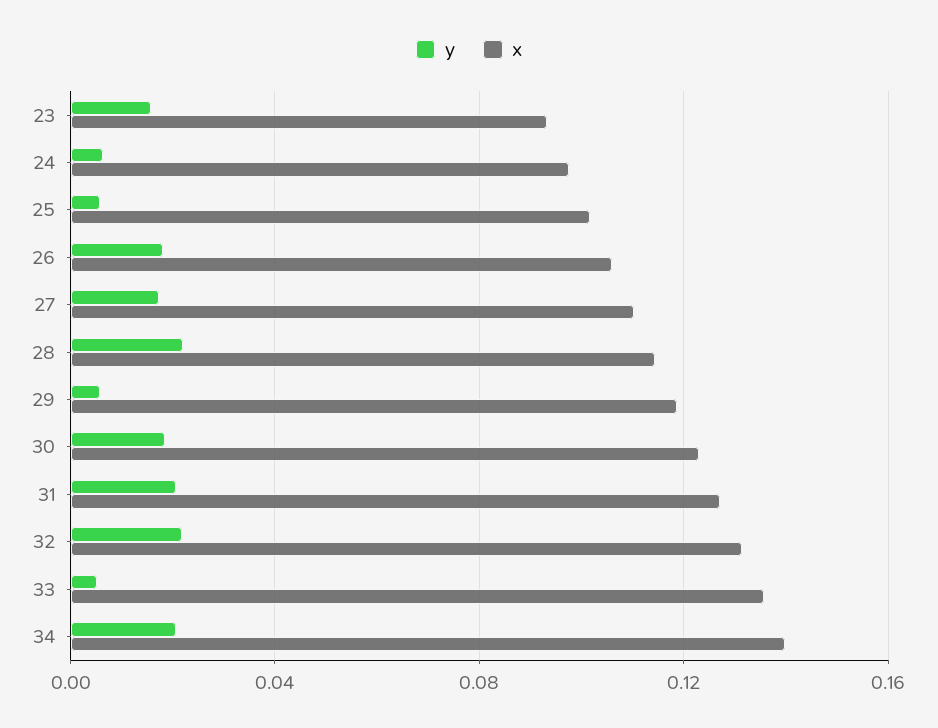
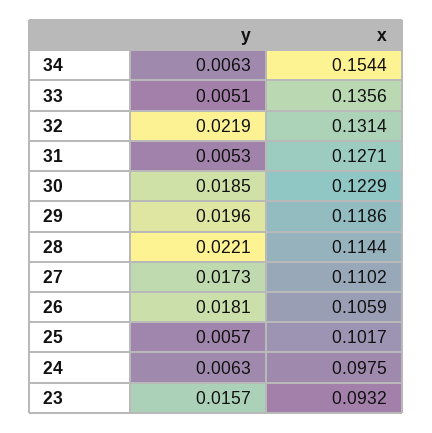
  {
    "y": {
      "23": 0.0157,
      "24": 0.0063,
      "25": 0.0057,
      "26": 0.0181,
      "27": 0.0173,
      "28": 0.0221,
-     "29": 0.005,
+     "29": 0.0196,
      "30": 0.0185,
-     "31": 0.02,
+     "31": 0.0053,
      "32": 0.0219,
      "33": 0.0051,
-     "34": 0.02
+     "34": 0.0063
    },
    "x": {
      "23": 0.0932,
      "24": 0.0975,
      "25": 0.1017,
      "26": 0.1059,
      "27": 0.1102,
      "28": 0.1144,
      "29": 0.1186,
      "30": 0.1229,
      "31": 0.1271,
      "32": 0.1314,
      "33": 0.1356,
-     "34": 0.14
+     "34": 0.1544
    }
  }

